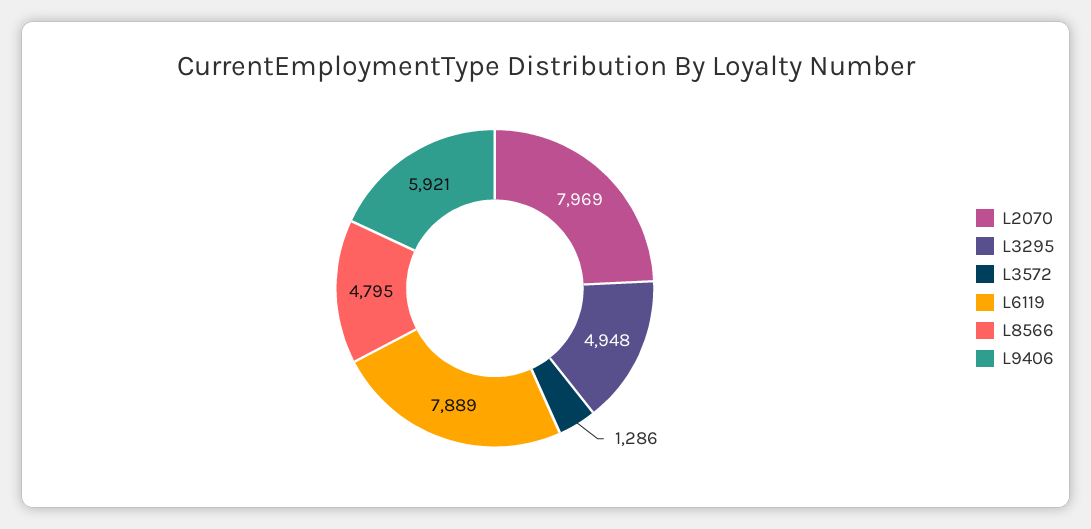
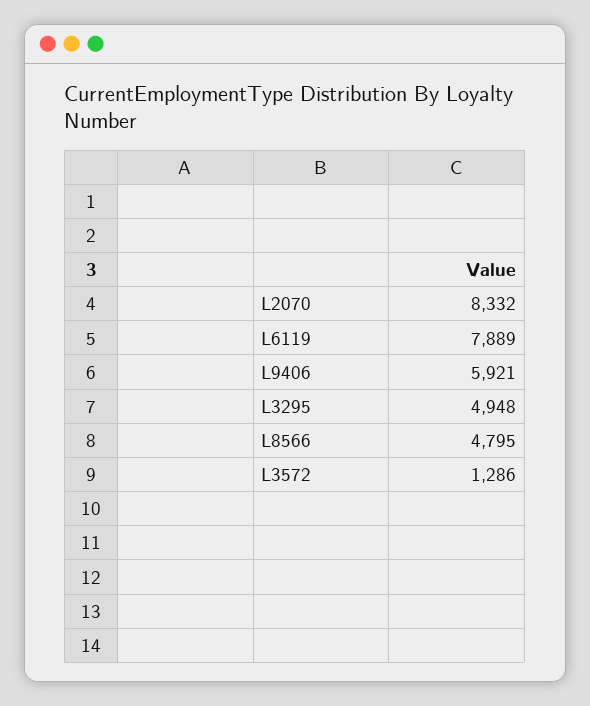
  {
-   "L2070": 7969,
+   "L2070": 8332,
    "L3295": 4948,
    "L3572": 1286,
    "L6119": 7889,
    "L8566": 4795,
    "L9406": 5921
  }

